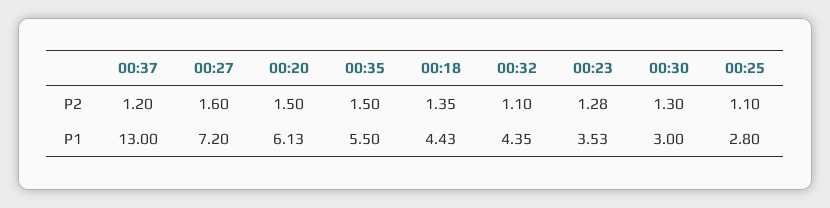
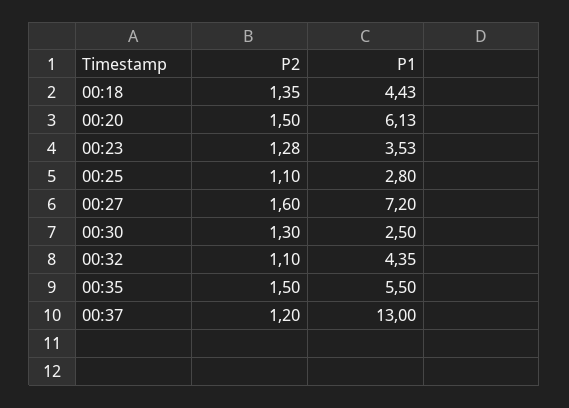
  {
    "00:37": {
      "P2": 1.2,
      "P1": 13
    },
    "00:27": {
      "P2": 1.6,
      "P1": 7.2
    },
    "00:20": {
      "P2": 1.5,
      "P1": 6.13
    },
    "00:35": {
      "P2": 1.5,
      "P1": 5.5
    },
    "00:18": {
      "P2": 1.35,
      "P1": 4.43
    },
    "00:32": {
      "P2": 1.1,
      "P1": 4.35
    },
    "00:23": {
      "P2": 1.28,
      "P1": 3.53
    },
    "00:30": {
      "P2": 1.3,
-     "P1": 3
+     "P1": 2.5
    },
    "00:25": {
      "P2": 1.1,
      "P1": 2.8
    }
  }

